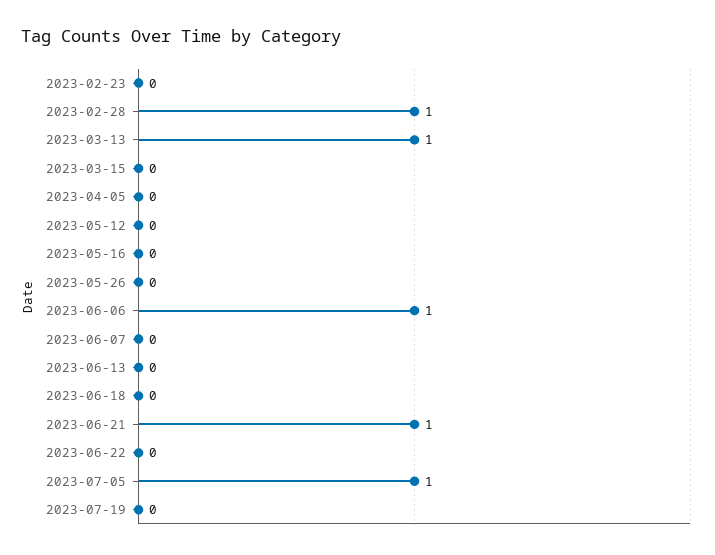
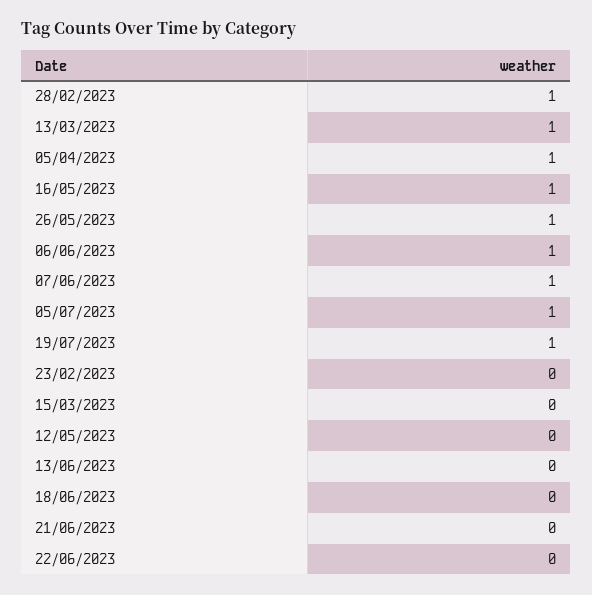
  {
    "2023-02-23": 0,
    "2023-02-28": 1,
    "2023-03-13": 1,
    "2023-03-15": 0,
-   "2023-04-05": 0,
+   "2023-04-05": 1,
    "2023-05-12": 0,
-   "2023-05-16": 0,
+   "2023-05-16": 1,
-   "2023-05-26": 0,
+   "2023-05-26": 1,
    "2023-06-06": 1,
-   "2023-06-07": 0,
+   "2023-06-07": 1,
    "2023-06-13": 0,
    "2023-06-18": 0,
-   "2023-06-21": 1,
+   "2023-06-21": 0,
    "2023-06-22": 0,
    "2023-07-05": 1,
-   "2023-07-19": 0
+   "2023-07-19": 1
  }

